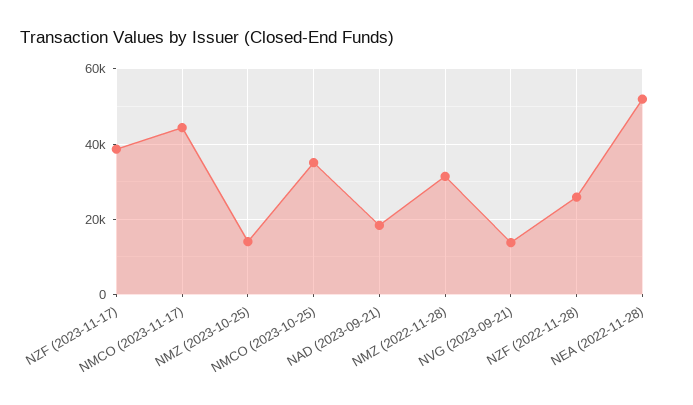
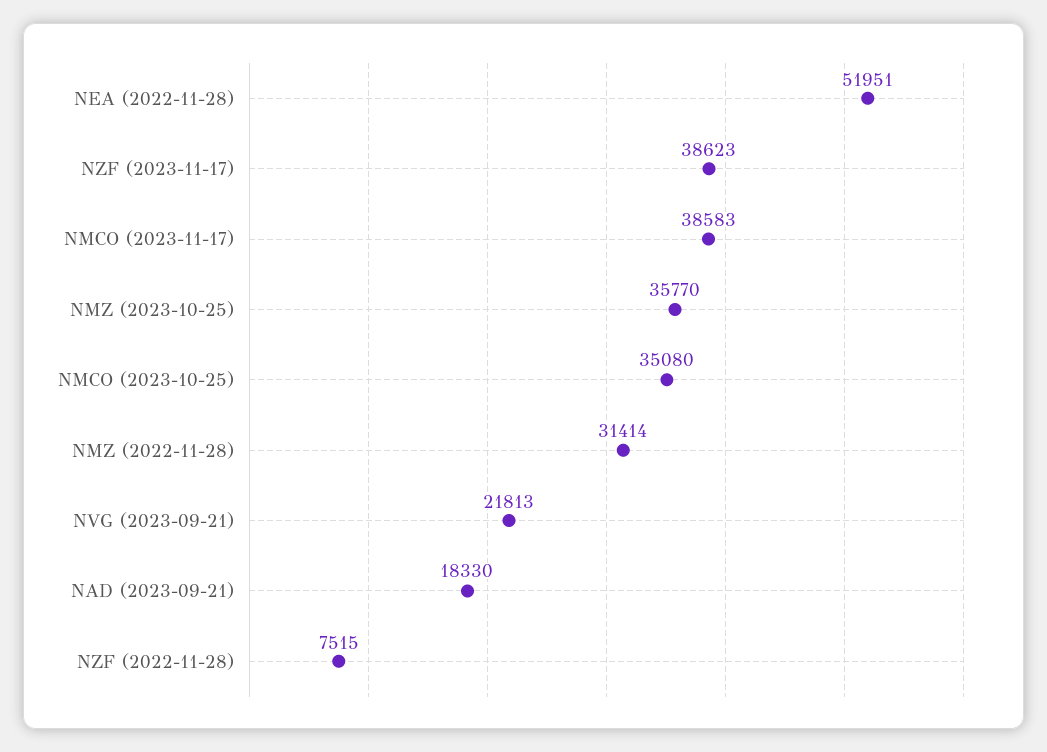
  {
    "NZF (2023-11-17)": 38623,
-   "NMCO (2023-11-17)": 44000,
+   "NMCO (2023-11-17)": 38583,
-   "NMZ (2023-10-25)": 14000,
+   "NMZ (2023-10-25)": 35770,
    "NMCO (2023-10-25)": 35080,
    "NAD (2023-09-21)": 18330,
    "NMZ (2022-11-28)": 31414,
-   "NVG (2023-09-21)": 14000,
+   "NVG (2023-09-21)": 21813,
-   "NZF (2022-11-28)": 26000,
+   "NZF (2022-11-28)": 7515,
    "NEA (2022-11-28)": 51951
  }

